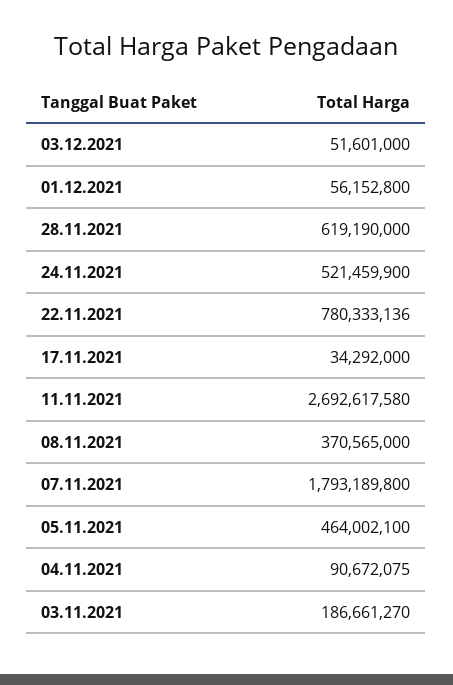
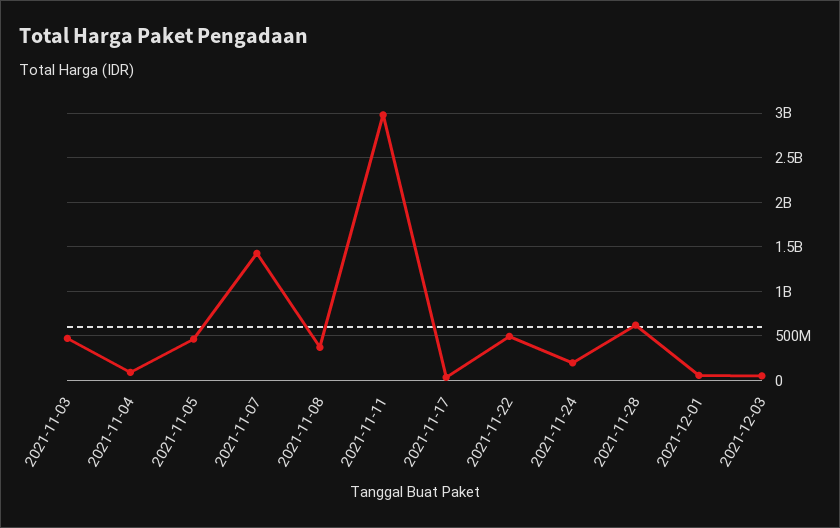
  {
    "03.12.2021": 51601000,
    "01.12.2021": 56152800,
    "28.11.2021": 619190000,
-   "24.11.2021": 521459900,
+   "24.11.2021": 200000000,
-   "22.11.2021": 780333136,
+   "22.11.2021": 500000000,
    "17.11.2021": 34292000,
-   "11.11.2021": 2692617580,
+   "11.11.2021": 3000000000,
    "08.11.2021": 370565000,
-   "07.11.2021": 1793189800,
+   "07.11.2021": 1400000000,
    "05.11.2021": 464002100,
    "04.11.2021": 90672075,
-   "03.11.2021": 186661270
+   "03.11.2021": 500000000
  }

